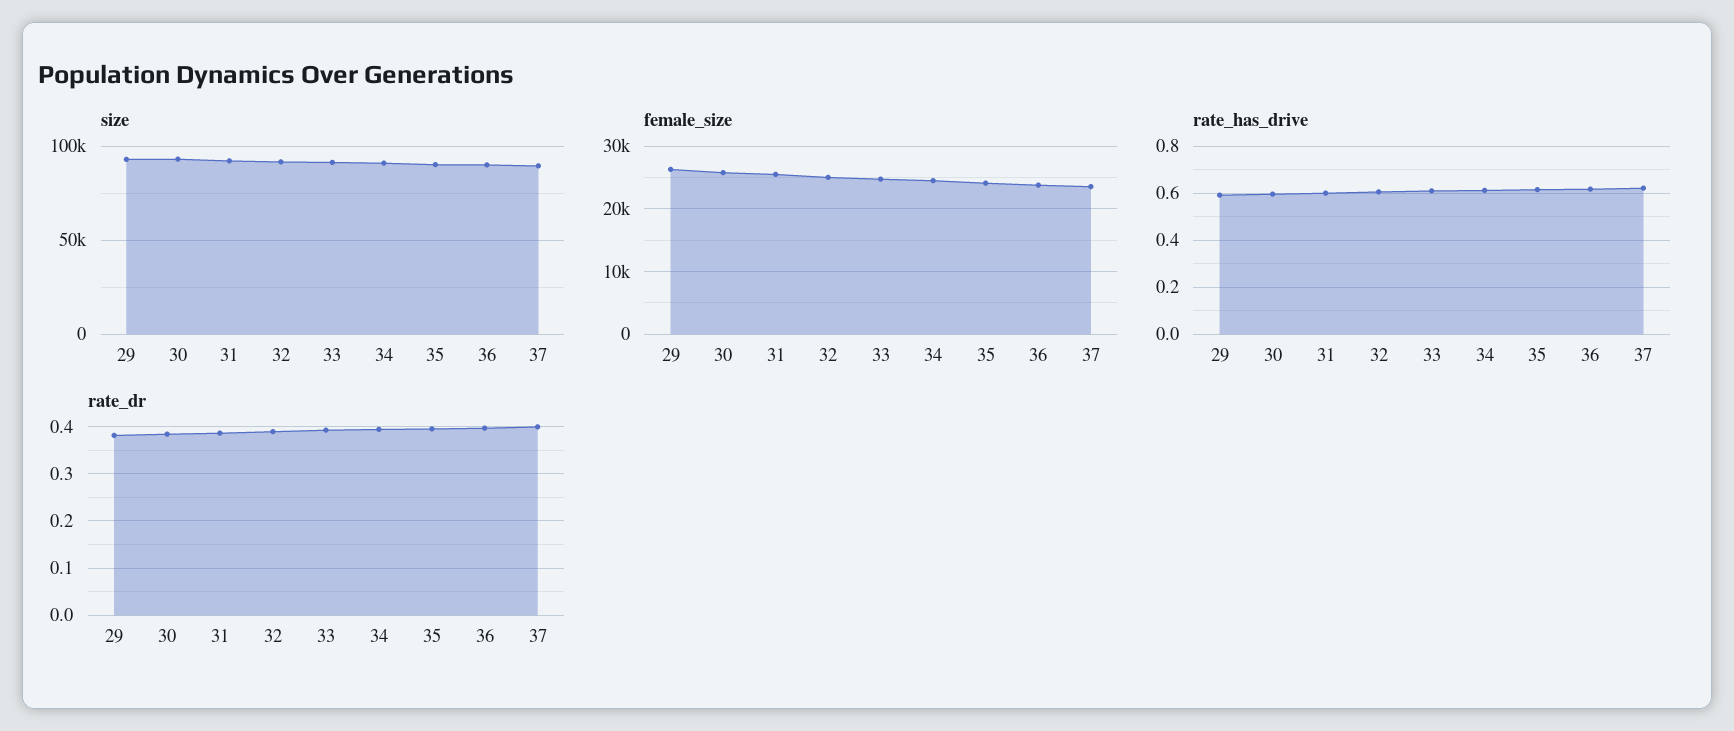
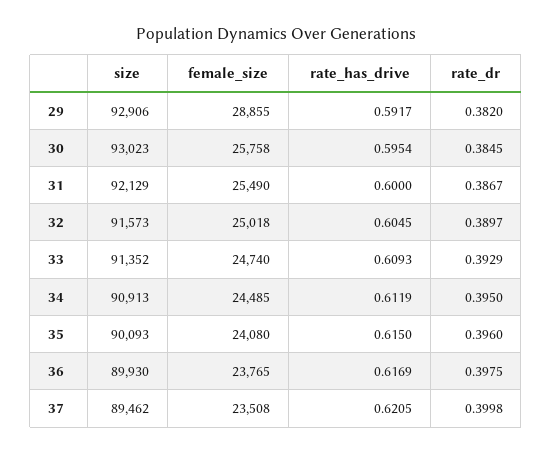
  {
    "size": {
      "29": 92906,
      "30": 93023,
      "31": 92129,
      "32": 91573,
      "33": 91352,
      "34": 90913,
      "35": 90093,
      "36": 89930,
      "37": 89462
    },
    "female_size": {
-     "29": 26000,
+     "29": 28855,
      "30": 25758,
      "31": 25490,
      "32": 25018,
      "33": 24740,
      "34": 24485,
      "35": 24080,
      "36": 23765,
      "37": 23508
    },
    "rate_has_drive": {
      "29": 0.5917,
      "30": 0.5954,
      "31": 0.6,
      "32": 0.6045,
      "33": 0.6093,
      "34": 0.6119,
      "35": 0.615,
      "36": 0.6169,
      "37": 0.6205
    },
    "rate_dr": {
      "29": 0.382,
      "30": 0.3845,
      "31": 0.3867,
      "32": 0.3897,
      "33": 0.3929,
      "34": 0.395,
      "35": 0.396,
      "36": 0.3975,
      "37": 0.3998
    }
  }

